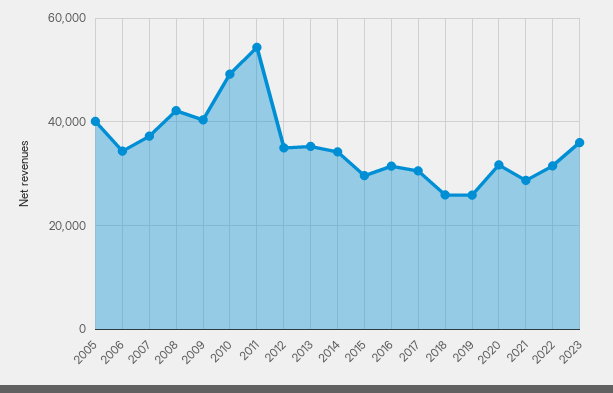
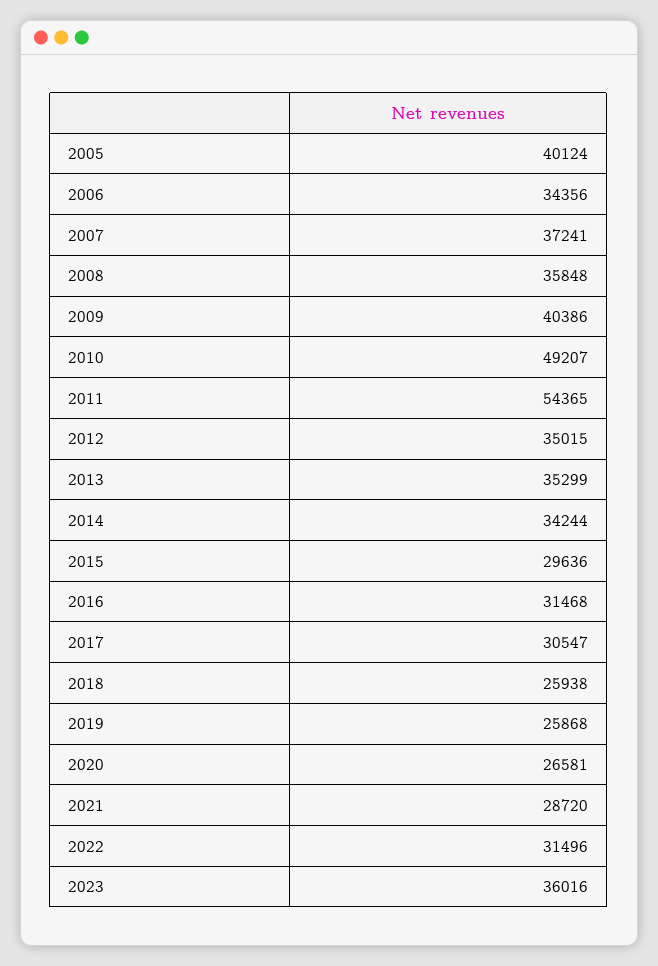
  {
    "2005": 40124,
    "2006": 34356,
    "2007": 37241,
-   "2008": 42000,
+   "2008": 35848,
    "2009": 40386,
    "2010": 49207,
    "2011": 54365,
    "2012": 35015,
    "2013": 35299,
    "2014": 34244,
    "2015": 29636,
    "2016": 31468,
    "2017": 30547,
    "2018": 25938,
    "2019": 25868,
-   "2020": 32000,
+   "2020": 26581,
    "2021": 28720,
    "2022": 31496,
    "2023": 36016
  }

